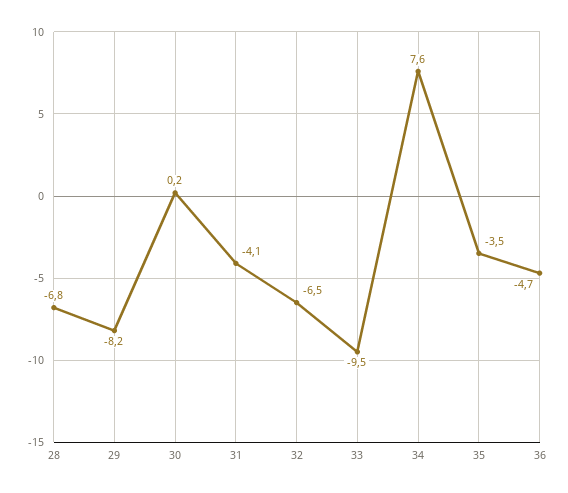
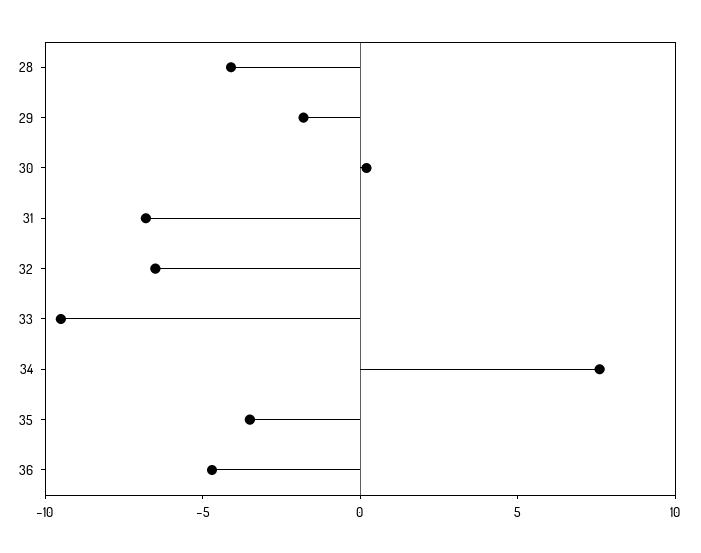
  {
-   "28": -6.8,
+   "28": -4,
-   "29": -8.2,
+   "29": -2,
    "30": 0.2,
-   "31": -4.1,
+   "31": -7,
    "32": -6.5,
    "33": -9.5,
    "34": 7.6,
    "35": -3.5,
    "36": -4.7
  }

